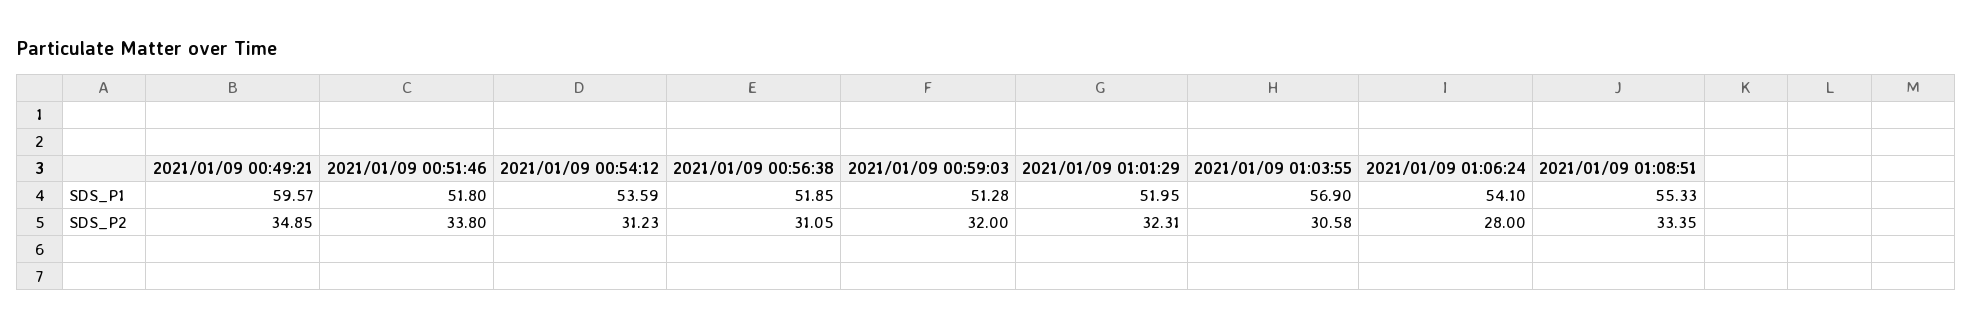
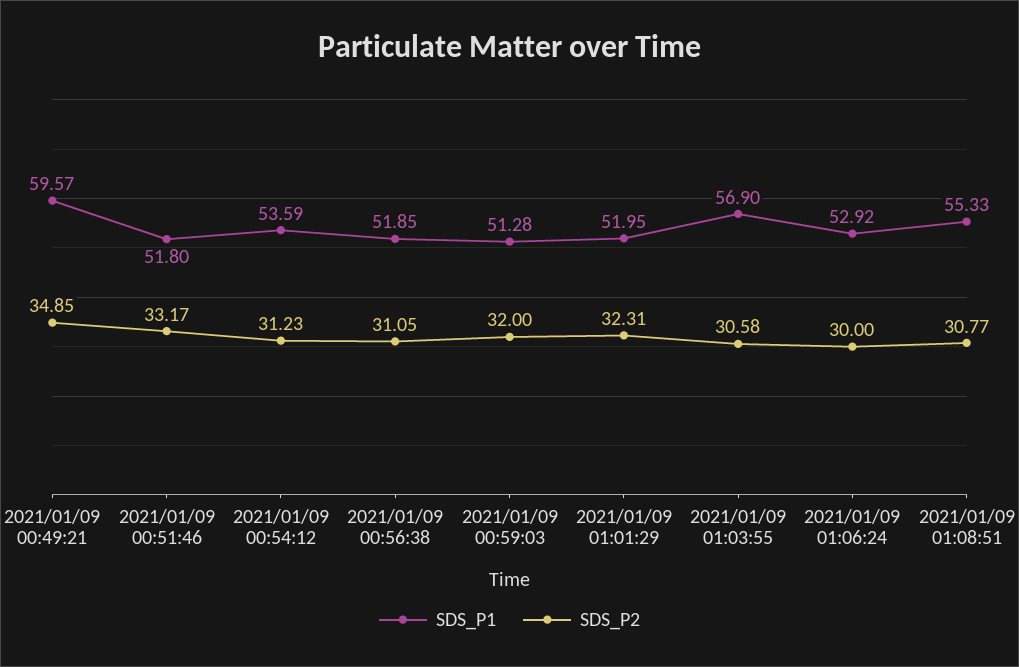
  {
    "SDS_P1": {
      "2021/01/09 00:49:21": 59.57,
      "2021/01/09 00:51:46": 51.8,
      "2021/01/09 00:54:12": 53.59,
      "2021/01/09 00:56:38": 51.85,
      "2021/01/09 00:59:03": 51.28,
      "2021/01/09 01:01:29": 51.95,
      "2021/01/09 01:03:55": 56.9,
-     "2021/01/09 01:06:24": 54.1,
+     "2021/01/09 01:06:24": 52.92,
      "2021/01/09 01:08:51": 55.33
    },
    "SDS_P2": {
      "2021/01/09 00:49:21": 34.85,
-     "2021/01/09 00:51:46": 33.8,
+     "2021/01/09 00:51:46": 33.17,
      "2021/01/09 00:54:12": 31.23,
      "2021/01/09 00:56:38": 31.05,
      "2021/01/09 00:59:03": 32,
      "2021/01/09 01:01:29": 32.31,
      "2021/01/09 01:03:55": 30.58,
-     "2021/01/09 01:06:24": 28,
+     "2021/01/09 01:06:24": 30,
-     "2021/01/09 01:08:51": 33.35
+     "2021/01/09 01:08:51": 30.77
    }
  }

